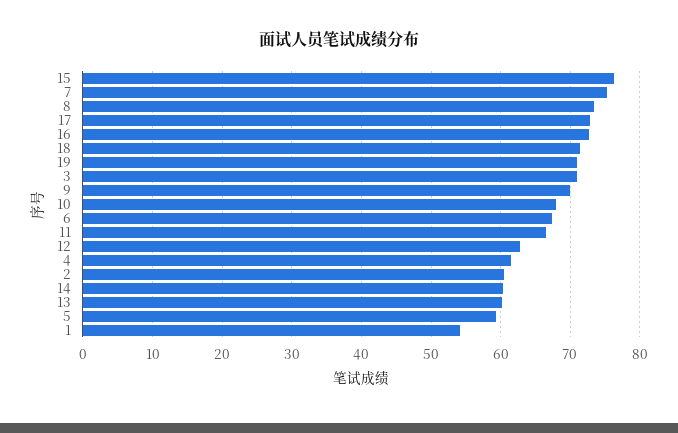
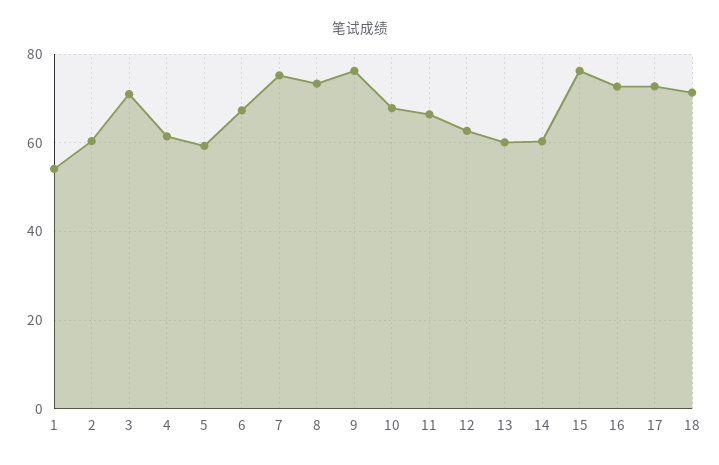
  {
    "15": 76,
    "7": 75,
    "8": 73,
    "17": 73,
    "16": 73,
    "18": 71,
-   "19": 71,
    "3": 71,
-   "9": 70,
+   "9": 76,
    "10": 68,
    "6": 67,
    "11": 66,
    "12": 63,
    "4": 61,
    "2": 60,
    "14": 60,
    "13": 60,
    "5": 59,
    "1": 54
  }

